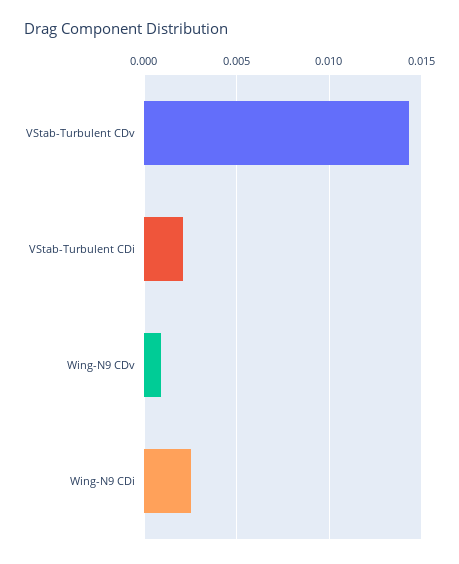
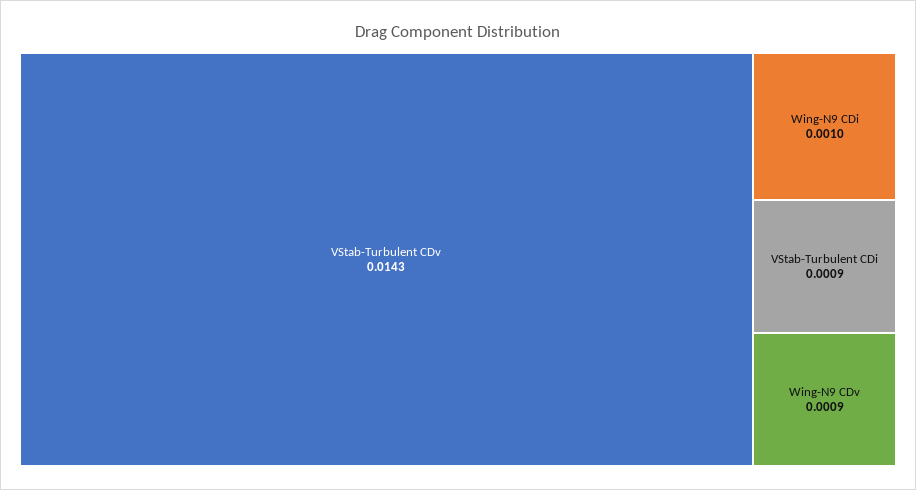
  {
    "VStab-Turbulent CDv": 0.0143,
-   "VStab-Turbulent CDi": 0.002,
+   "VStab-Turbulent CDi": 0.0009,
    "Wing-N9 CDv": 0.0009,
-   "Wing-N9 CDi": 0.0025
+   "Wing-N9 CDi": 0.001
  }

